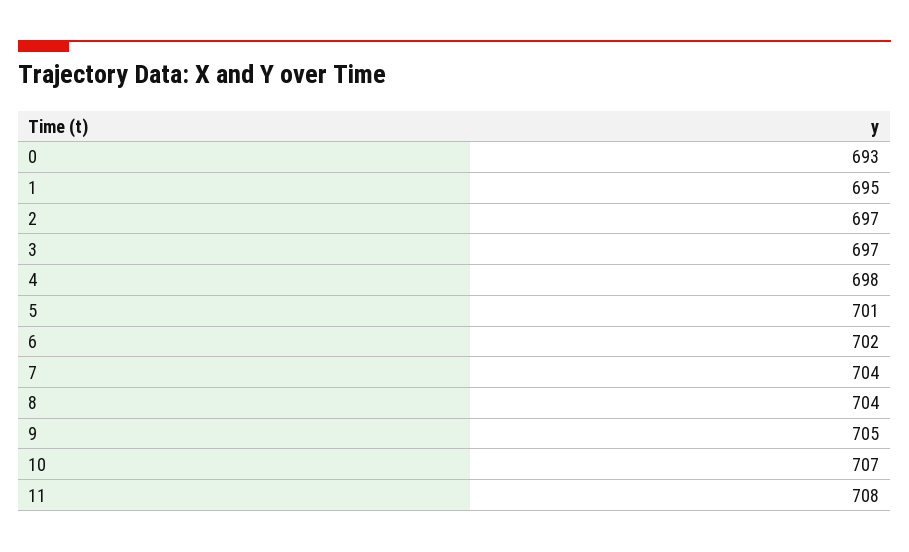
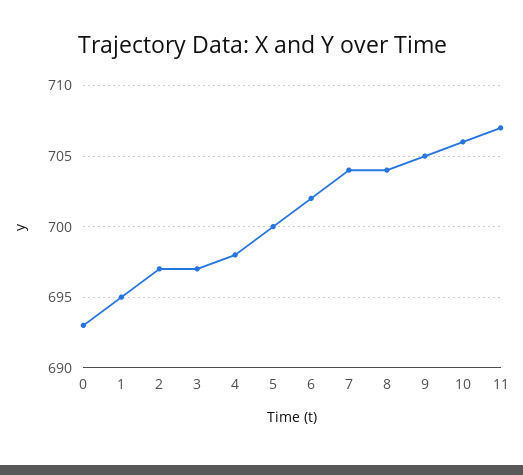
  {
    "0": 693,
    "1": 695,
    "2": 697,
    "3": 697,
    "4": 698,
-   "5": 701,
+   "5": 700,
    "6": 702,
    "7": 704,
    "8": 704,
    "9": 705,
-   "10": 707,
+   "10": 706,
-   "11": 708
+   "11": 707
  }

